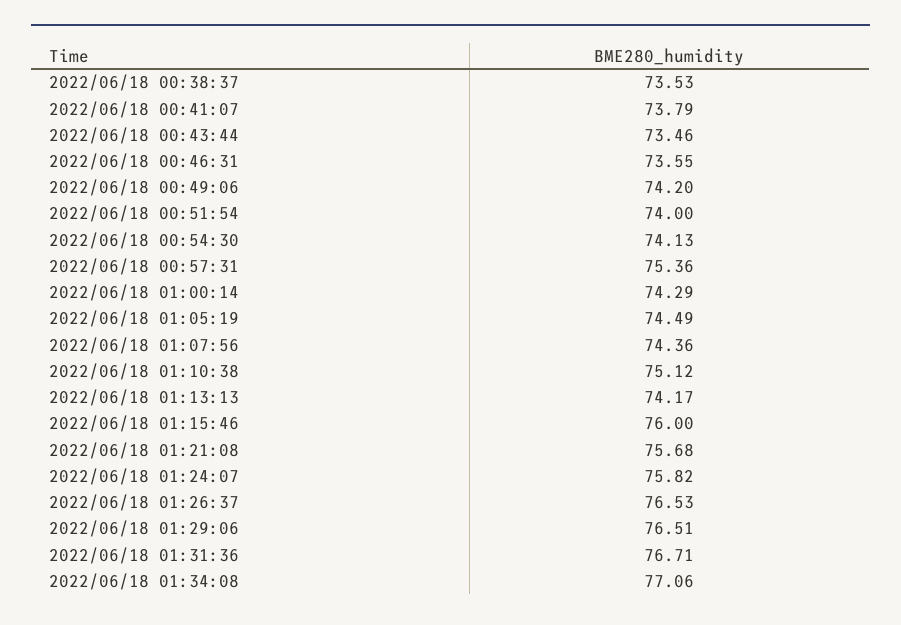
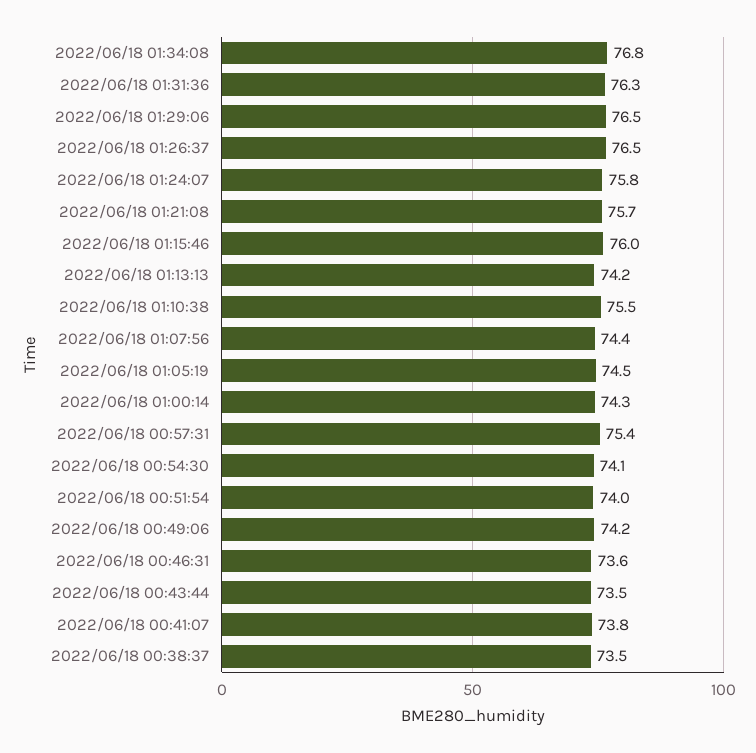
  {
    "2022/06/18 00:38:37": 73.53,
    "2022/06/18 00:41:07": 73.79,
    "2022/06/18 00:43:44": 73.46,
    "2022/06/18 00:46:31": 73.55,
    "2022/06/18 00:49:06": 74.2,
    "2022/06/18 00:51:54": 74,
    "2022/06/18 00:54:30": 74.13,
    "2022/06/18 00:57:31": 75.36,
    "2022/06/18 01:00:14": 74.29,
    "2022/06/18 01:05:19": 74.49,
    "2022/06/18 01:07:56": 74.36,
-   "2022/06/18 01:10:38": 75.12,
+   "2022/06/18 01:10:38": 75.5,
    "2022/06/18 01:13:13": 74.17,
    "2022/06/18 01:15:46": 76,
    "2022/06/18 01:21:08": 75.68,
    "2022/06/18 01:24:07": 75.82,
    "2022/06/18 01:26:37": 76.53,
    "2022/06/18 01:29:06": 76.51,
-   "2022/06/18 01:31:36": 76.71,
+   "2022/06/18 01:31:36": 76.3,
-   "2022/06/18 01:34:08": 77.06
+   "2022/06/18 01:34:08": 76.8
  }

